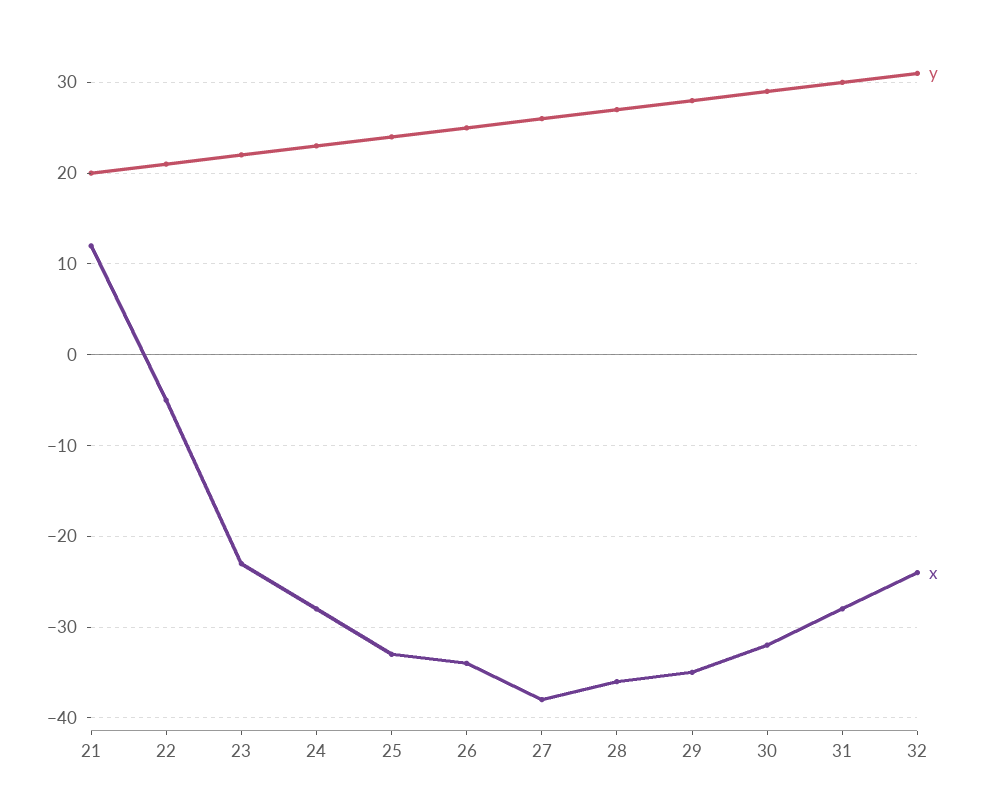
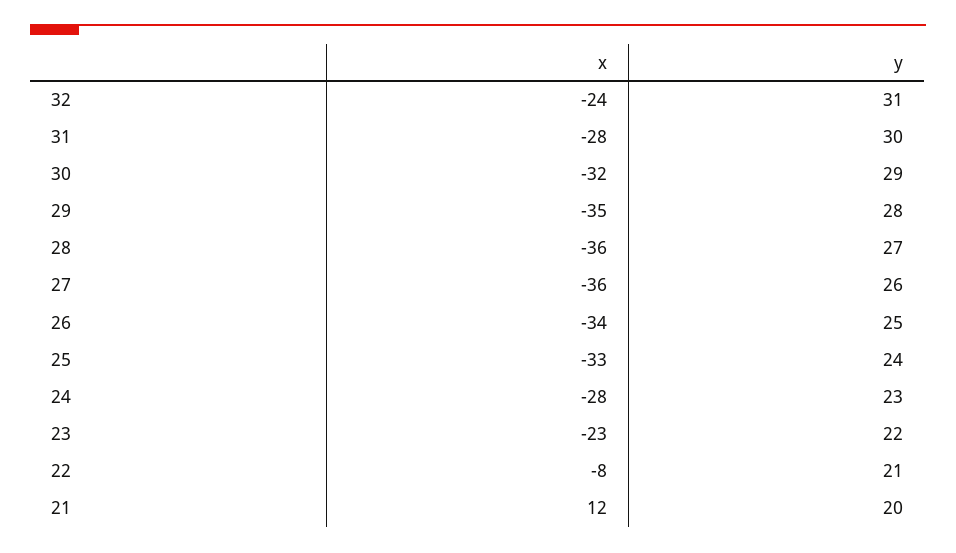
  {
    "y": {
      "21": 20,
      "22": 21,
      "23": 22,
      "24": 23,
      "25": 24,
      "26": 25,
      "27": 26,
      "28": 27,
      "29": 28,
      "30": 29,
      "31": 30,
      "32": 31
    },
    "x": {
      "21": 12,
-     "22": -5,
+     "22": -8,
      "23": -23,
      "24": -28,
      "25": -33,
      "26": -34,
-     "27": -38,
+     "27": -36,
      "28": -36,
      "29": -35,
      "30": -32,
      "31": -28,
      "32": -24
    }
  }

